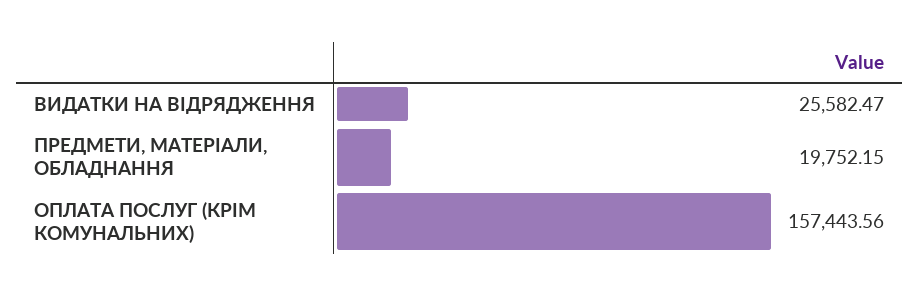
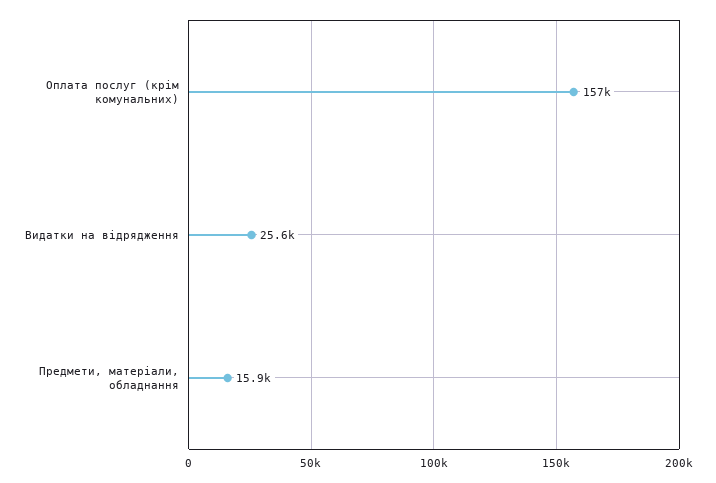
  {
    "ВИДАТКИ НА ВІДРЯДЖЕННЯ": 25582.47,
-   "ПРЕДМЕТИ, МАТЕРІАЛИ, ОБЛАДНАННЯ": 19752.15,
+   "ПРЕДМЕТИ, МАТЕРІАЛИ, ОБЛАДНАННЯ": 15900,
    "ОПЛАТА ПОСЛУГ (КРІМ КОМУНАЛЬНИХ)": 157443.56
  }

